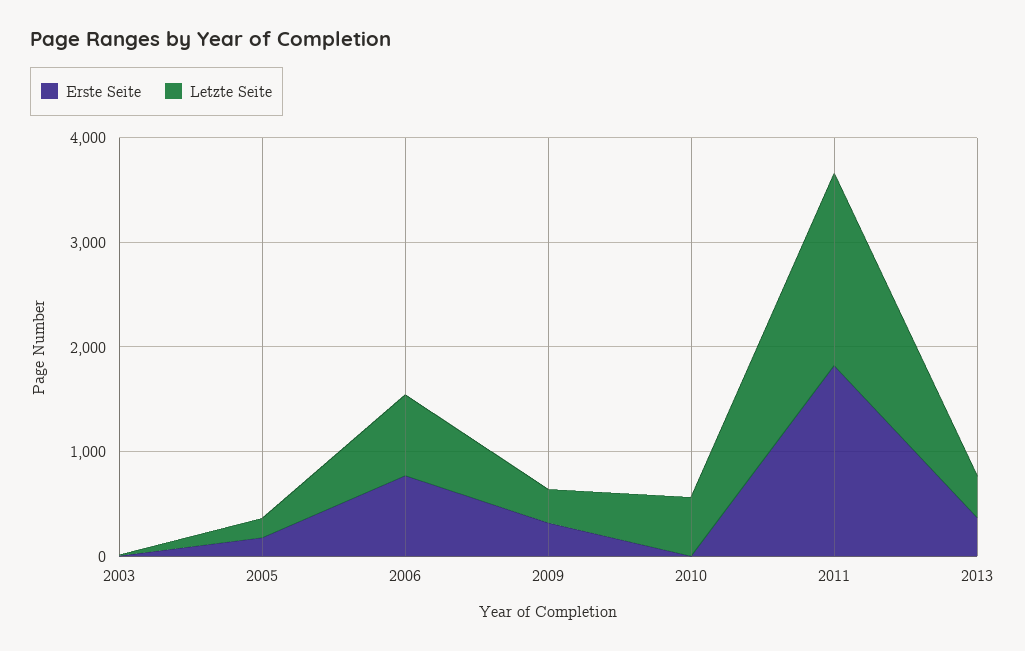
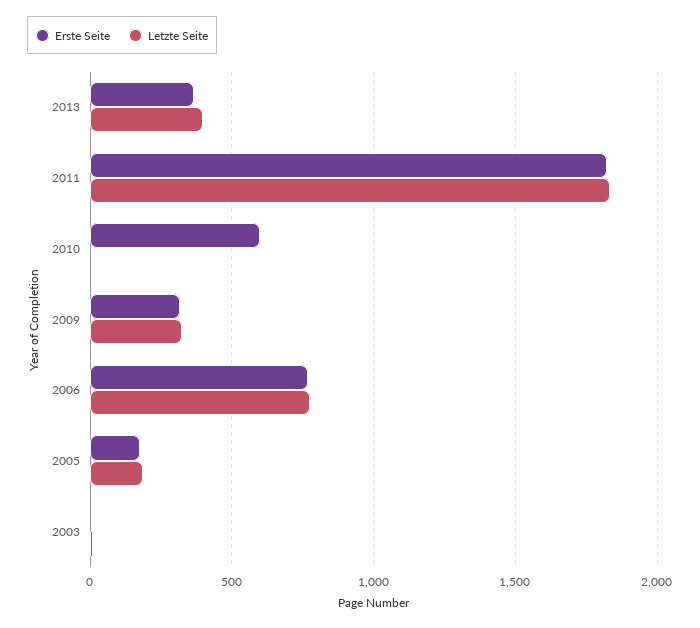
  {
    "Erste Seite": {
      "2003": 0,
      "2005": 200,
      "2006": 750,
      "2009": 300,
-     "2010": 0,
+     "2010": 600,
      "2011": 1800,
      "2013": 350
    },
    "Letzte Seite": {
      "2003": 0,
      "2005": 200,
      "2006": 800,
      "2009": 300,
-     "2010": 600,
+     "2010": 0,
      "2011": 1850,
      "2013": 400
    }
  }

